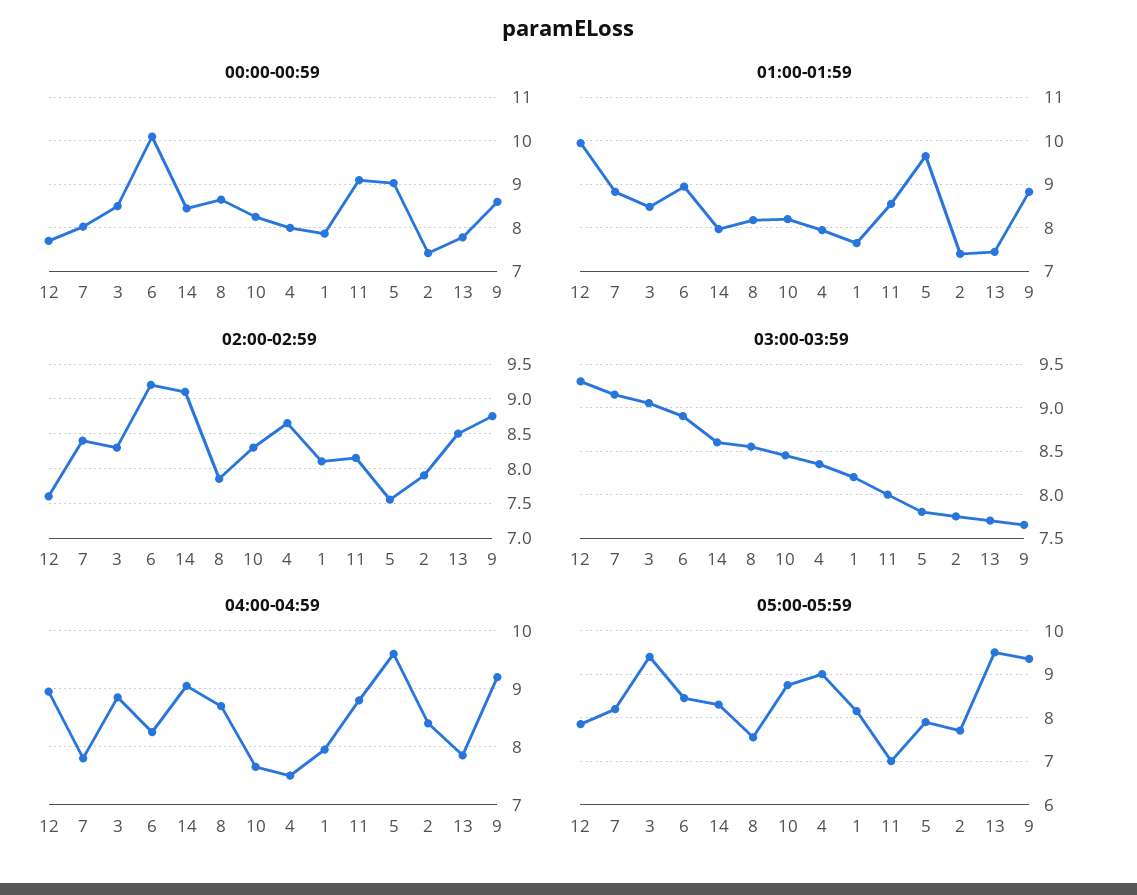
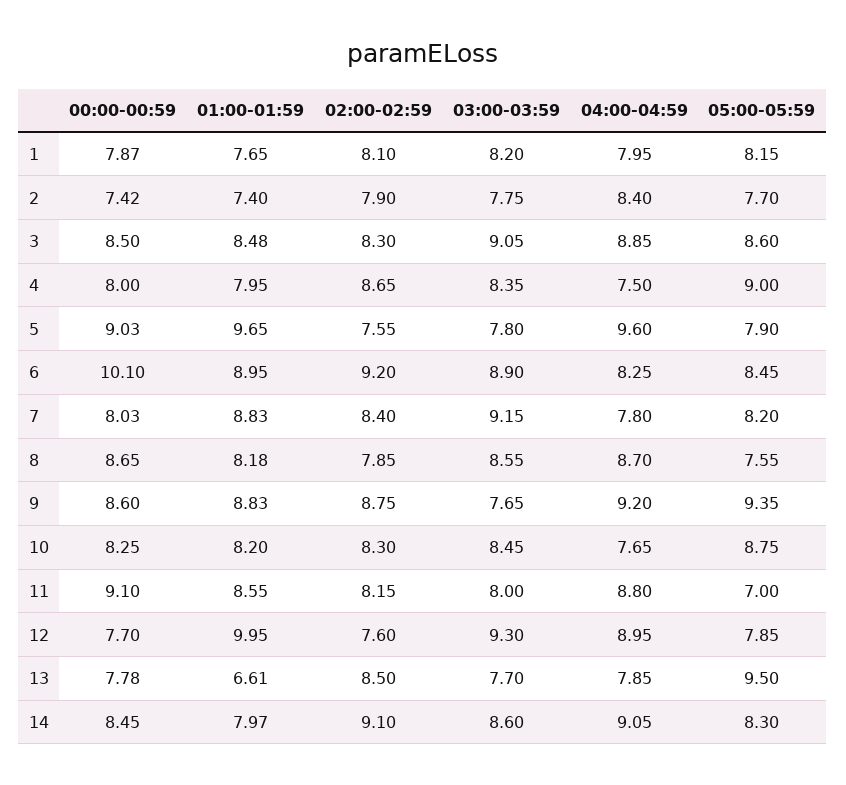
  {
    "00:00-00:59": {
      "12": 7.7,
      "7": 8.03,
      "3": 8.5,
      "6": 10.1,
      "14": 8.45,
      "8": 8.65,
      "10": 8.25,
      "4": 8,
      "1": 7.87,
      "11": 9.1,
      "5": 9.03,
      "2": 7.42,
      "13": 7.78,
      "9": 8.6
    },
    "01:00-01:59": {
      "12": 9.95,
      "7": 8.83,
      "3": 8.48,
      "6": 8.95,
      "14": 7.97,
      "8": 8.18,
      "10": 8.2,
      "4": 7.95,
      "1": 7.65,
      "11": 8.55,
      "5": 9.65,
      "2": 7.4,
-     "13": 7.4,
+     "13": 6.61,
      "9": 8.83
    },
    "02:00-02:59": {
      "12": 7.6,
      "7": 8.4,
      "3": 8.3,
      "6": 9.2,
      "14": 9.1,
      "8": 7.85,
      "10": 8.3,
      "4": 8.65,
      "1": 8.1,
      "11": 8.15,
      "5": 7.55,
      "2": 7.9,
      "13": 8.5,
      "9": 8.75
    },
    "03:00-03:59": {
      "12": 9.3,
      "7": 9.15,
      "3": 9.05,
      "6": 8.9,
      "14": 8.6,
      "8": 8.55,
      "10": 8.45,
      "4": 8.35,
      "1": 8.2,
      "11": 8,
      "5": 7.8,
      "2": 7.75,
      "13": 7.7,
      "9": 7.65
    },
    "04:00-04:59": {
      "12": 8.95,
      "7": 7.8,
      "3": 8.85,
      "6": 8.25,
      "14": 9.05,
      "8": 8.7,
      "10": 7.65,
      "4": 7.5,
      "1": 7.95,
      "11": 8.8,
      "5": 9.6,
      "2": 8.4,
      "13": 7.85,
      "9": 9.2
    },
    "05:00-05:59": {
      "12": 7.85,
      "7": 8.2,
-     "3": 9.4,
+     "3": 8.6,
      "6": 8.45,
      "14": 8.3,
      "8": 7.55,
      "10": 8.75,
      "4": 9,
      "1": 8.15,
      "11": 7,
      "5": 7.9,
      "2": 7.7,
      "13": 9.5,
      "9": 9.35
    }
  }

